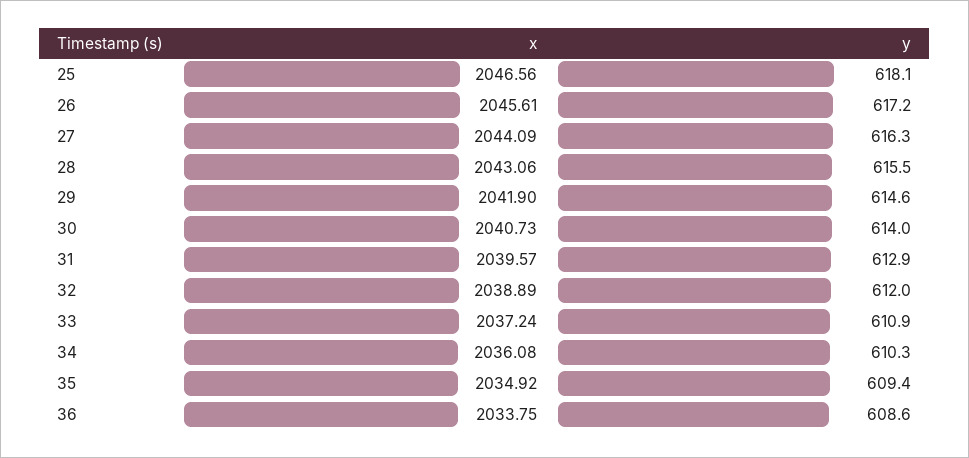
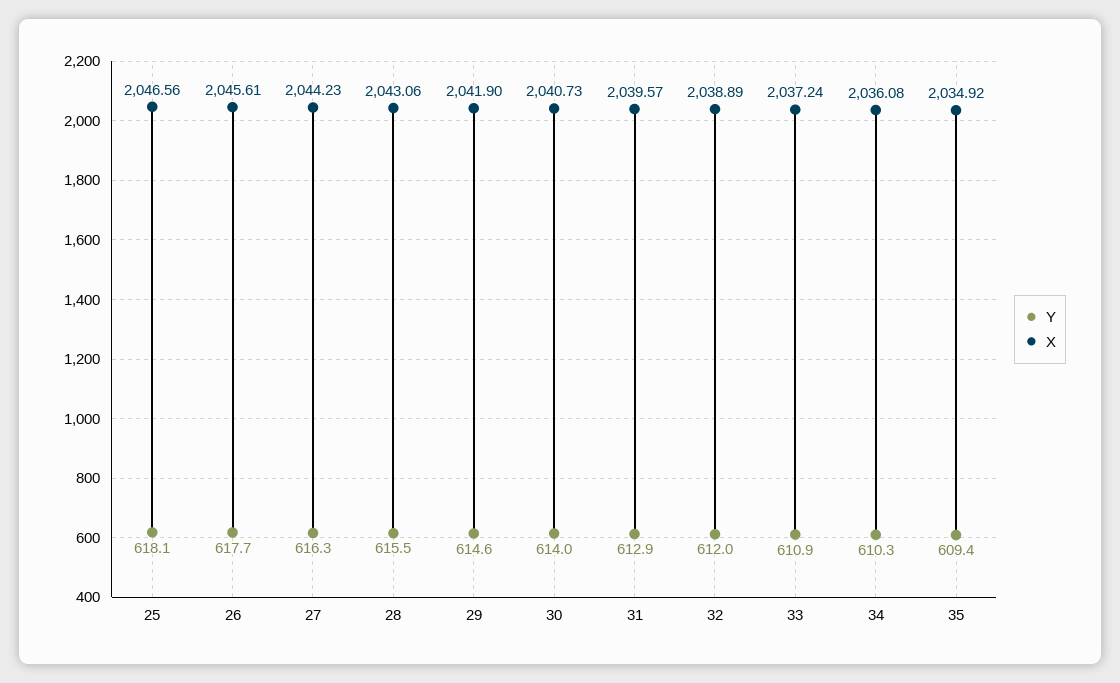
  {
    "x": {
      "25": 2046.56,
      "26": 2045.61,
-     "27": 2044.09,
+     "27": 2044.23,
      "28": 2043.06,
      "29": 2041.9,
      "30": 2040.73,
      "31": 2039.57,
      "32": 2038.89,
      "33": 2037.24,
      "34": 2036.08,
-     "35": 2034.92,
+     "35": 2034.92
-     "36": 2033.75
    },
    "y": {
      "25": 618.1,
-     "26": 617.2,
+     "26": 617.7,
      "27": 616.3,
      "28": 615.5,
      "29": 614.6,
      "30": 614,
      "31": 612.9,
      "32": 612,
      "33": 610.9,
      "34": 610.3,
-     "35": 609.4,
+     "35": 609.4
-     "36": 608.6
    }
  }

